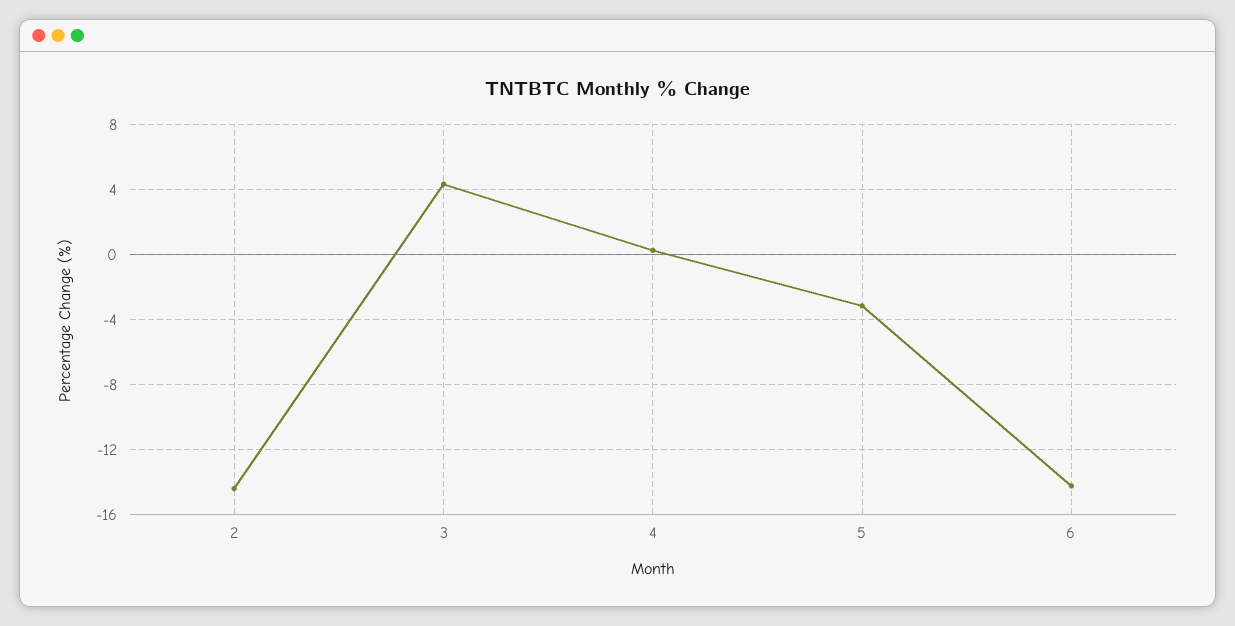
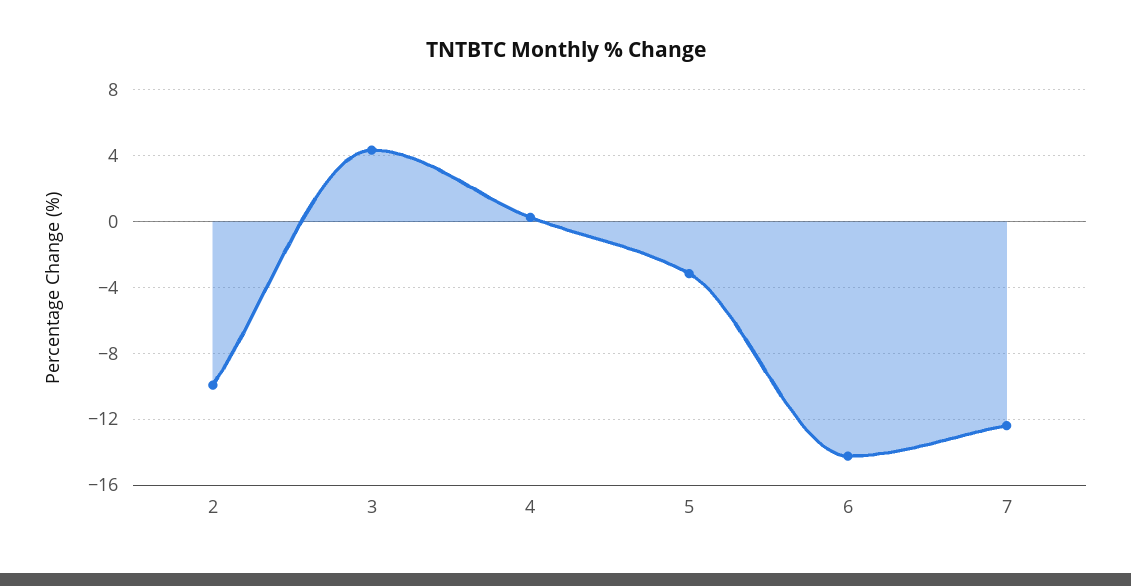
  {
-   "2": -14.5,
+   "2": -10,
    "3": 4.5,
    "4": 0.5,
    "5": -3,
-   "6": -14
+   "6": -14,
+   "7": -12.5
  }

